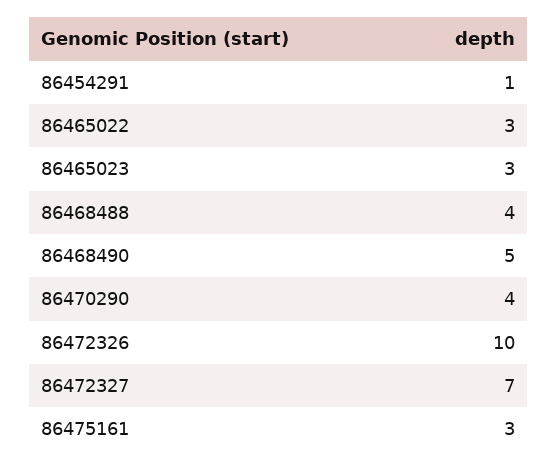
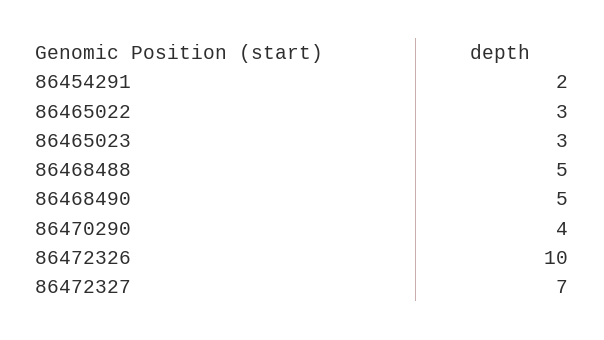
  {
-   "86454291": 1,
+   "86454291": 2,
    "86465022": 3,
    "86465023": 3,
-   "86468488": 4,
+   "86468488": 5,
    "86468490": 5,
    "86470290": 4,
    "86472326": 10,
-   "86472327": 7,
+   "86472327": 7
-   "86475161": 3
  }

